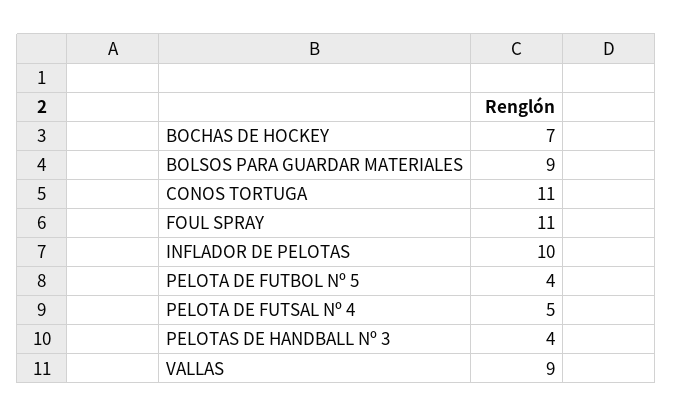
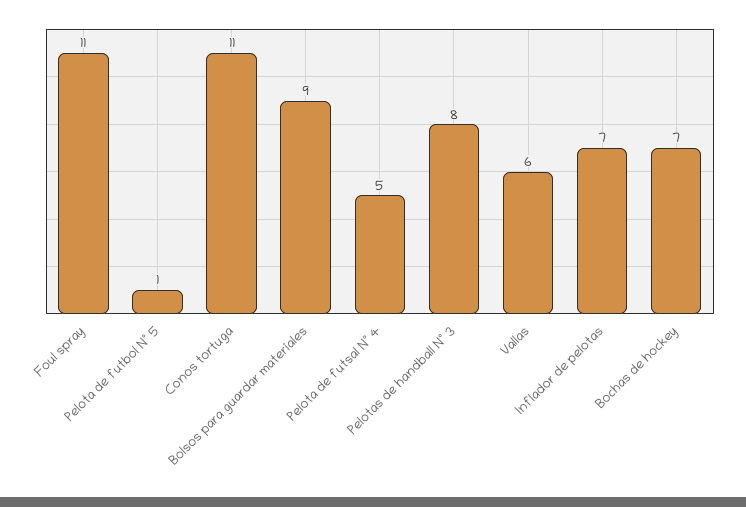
  {
    "BOCHAS DE HOCKEY": 7,
    "BOLSOS PARA GUARDAR MATERIALES": 9,
    "CONOS TORTUGA": 11,
    "FOUL SPRAY": 11,
-   "INFLADOR DE PELOTAS": 10,
+   "INFLADOR DE PELOTAS": 7,
-   "PELOTA DE FUTBOL Nº 5": 4,
+   "PELOTA DE FUTBOL Nº 5": 1,
    "PELOTA DE FUTSAL Nº 4": 5,
-   "PELOTAS DE HANDBALL Nº 3": 4,
+   "PELOTAS DE HANDBALL Nº 3": 8,
-   "VALLAS": 9
+   "VALLAS": 6
  }

